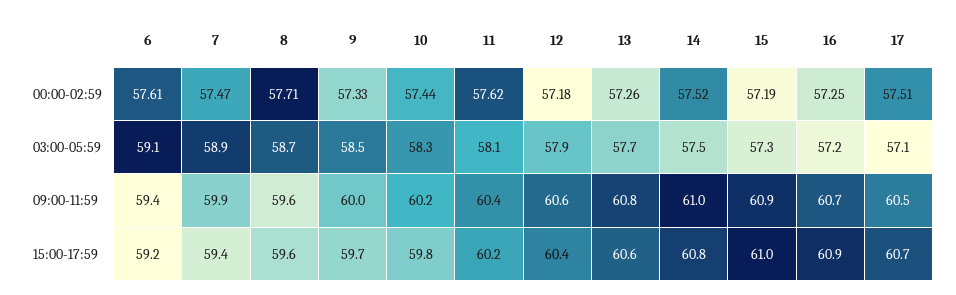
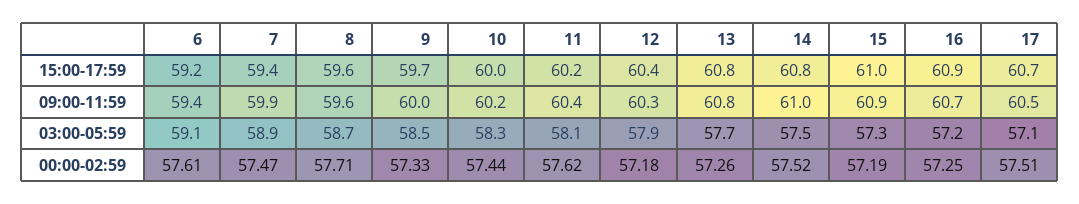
  {
    "6": {
      "00:00-02:59": 57.61,
      "03:00-05:59": 59.1,
      "09:00-11:59": 59.4,
      "15:00-17:59": 59.2
    },
    "7": {
      "00:00-02:59": 57.47,
      "03:00-05:59": 58.9,
      "09:00-11:59": 59.9,
      "15:00-17:59": 59.4
    },
    "8": {
      "00:00-02:59": 57.71,
      "03:00-05:59": 58.7,
      "09:00-11:59": 59.6,
      "15:00-17:59": 59.6
    },
    "9": {
      "00:00-02:59": 57.33,
      "03:00-05:59": 58.5,
      "09:00-11:59": 60,
      "15:00-17:59": 59.7
    },
    "10": {
      "00:00-02:59": 57.44,
      "03:00-05:59": 58.3,
      "09:00-11:59": 60.2,
-     "15:00-17:59": 59.8
+     "15:00-17:59": 60
    },
    "11": {
      "00:00-02:59": 57.62,
      "03:00-05:59": 58.1,
      "09:00-11:59": 60.4,
      "15:00-17:59": 60.2
    },
    "12": {
      "00:00-02:59": 57.18,
      "03:00-05:59": 57.9,
-     "09:00-11:59": 60.6,
+     "09:00-11:59": 60.3,
      "15:00-17:59": 60.4
    },
    "13": {
      "00:00-02:59": 57.26,
      "03:00-05:59": 57.7,
      "09:00-11:59": 60.8,
-     "15:00-17:59": 60.6
+     "15:00-17:59": 60.8
    },
    "14": {
      "00:00-02:59": 57.52,
      "03:00-05:59": 57.5,
      "09:00-11:59": 61,
      "15:00-17:59": 60.8
    },
    "15": {
      "00:00-02:59": 57.19,
      "03:00-05:59": 57.3,
      "09:00-11:59": 60.9,
      "15:00-17:59": 61
    },
    "16": {
      "00:00-02:59": 57.25,
      "03:00-05:59": 57.2,
      "09:00-11:59": 60.7,
      "15:00-17:59": 60.9
    },
    "17": {
      "00:00-02:59": 57.51,
      "03:00-05:59": 57.1,
      "09:00-11:59": 60.5,
      "15:00-17:59": 60.7
    }
  }

